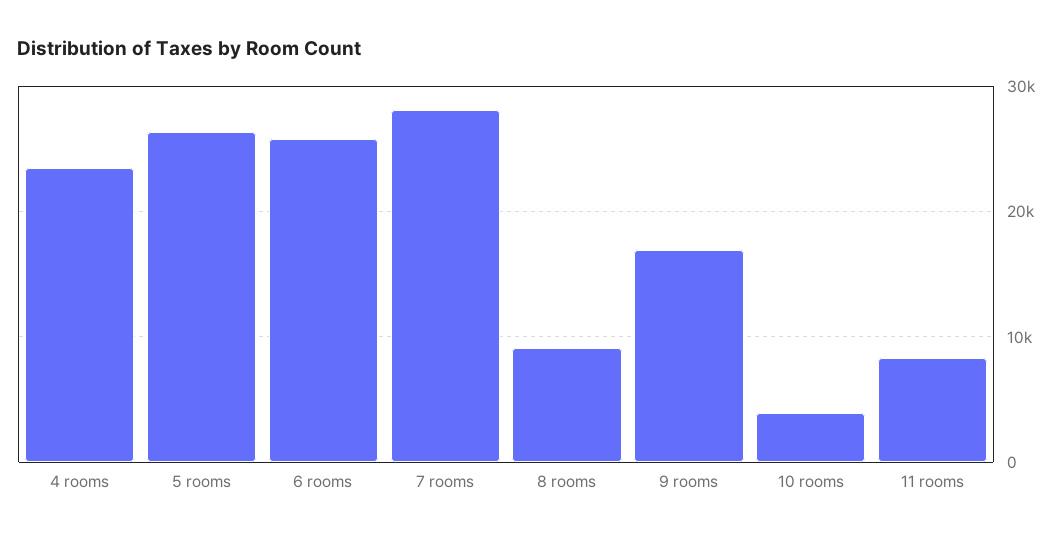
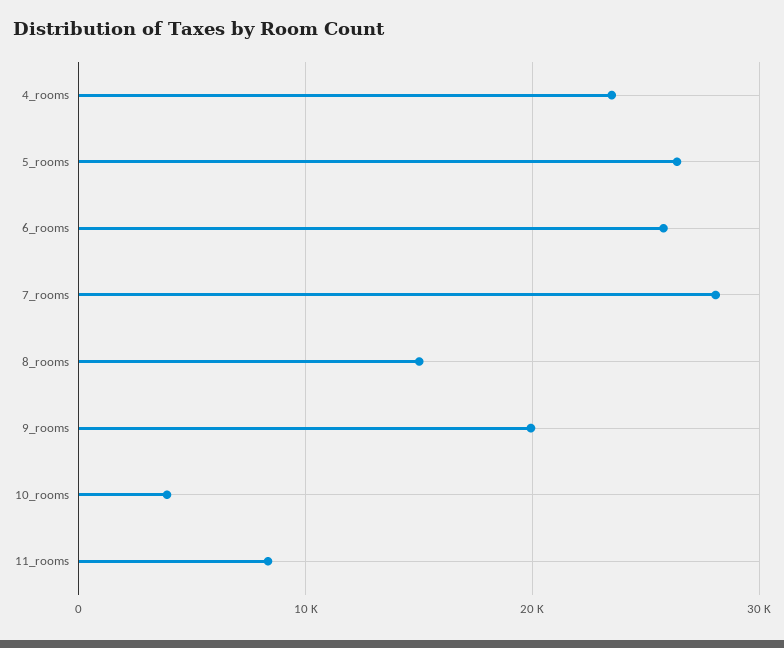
  {
    "4 rooms": 23000,
    "5 rooms": 26000,
    "6 rooms": 26000,
    "7 rooms": 28000,
-   "8 rooms": 9000,
+   "8 rooms": 15000,
-   "9 rooms": 17000,
+   "9 rooms": 20000,
    "10 rooms": 4000,
    "11 rooms": 8000
  }

